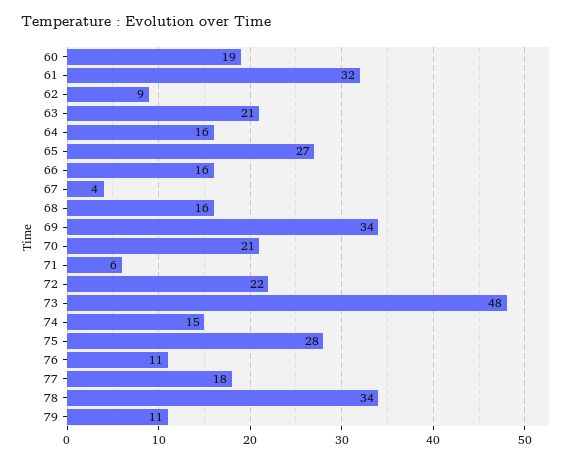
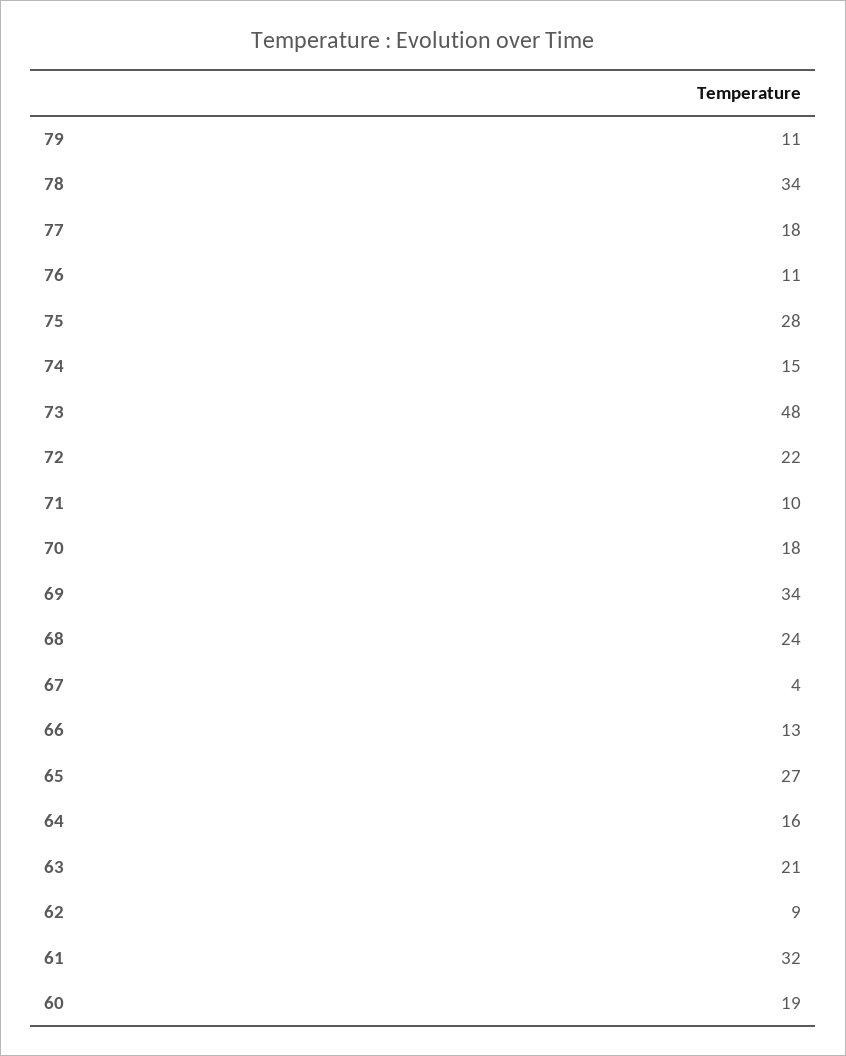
  {
    "60": 19,
    "61": 32,
    "62": 9,
    "63": 21,
    "64": 16,
    "65": 27,
-   "66": 16,
+   "66": 13,
    "67": 4,
-   "68": 16,
+   "68": 24,
    "69": 34,
-   "70": 21,
+   "70": 18,
-   "71": 6,
+   "71": 10,
    "72": 22,
    "73": 48,
    "74": 15,
    "75": 28,
    "76": 11,
    "77": 18,
    "78": 34,
    "79": 11
  }

